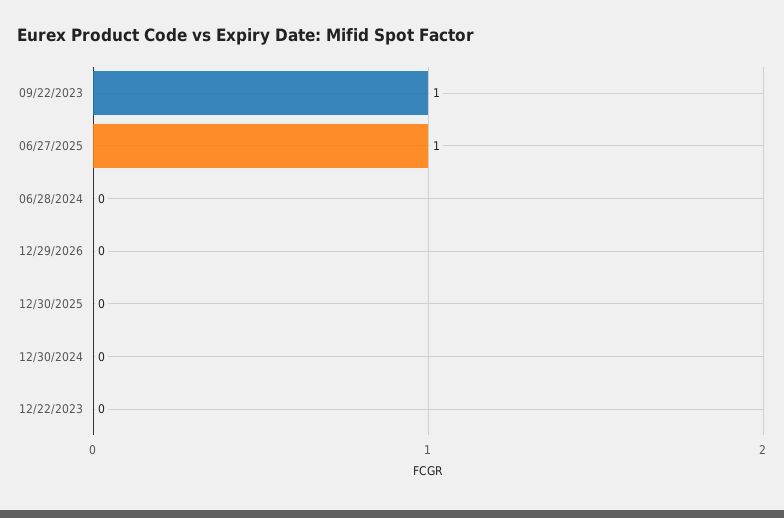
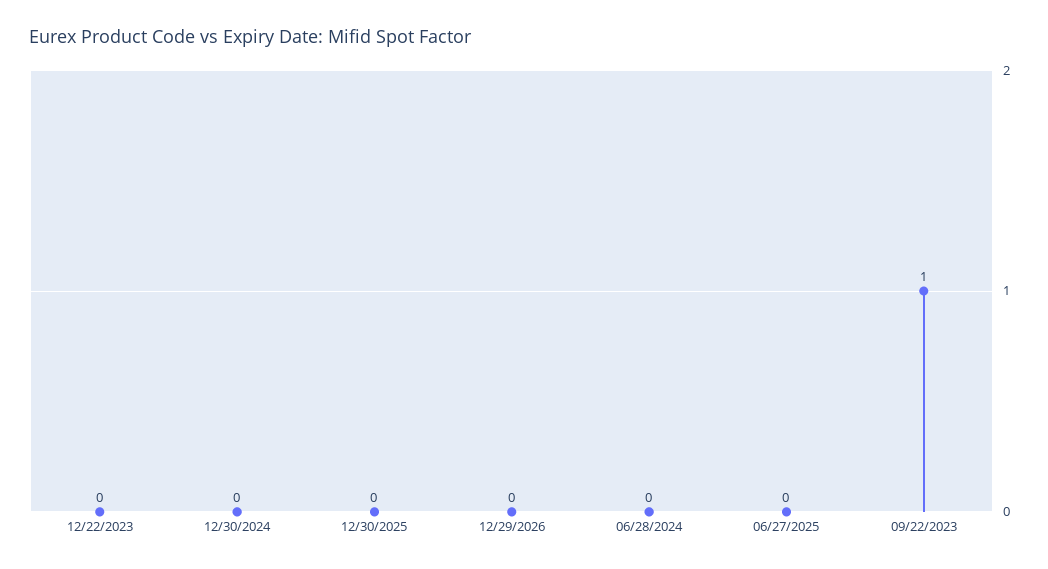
  {
    "09/22/2023": 1,
-   "06/27/2025": 1,
+   "06/27/2025": 0,
    "06/28/2024": 0,
    "12/29/2026": 0,
    "12/30/2025": 0,
    "12/30/2024": 0,
    "12/22/2023": 0
  }

